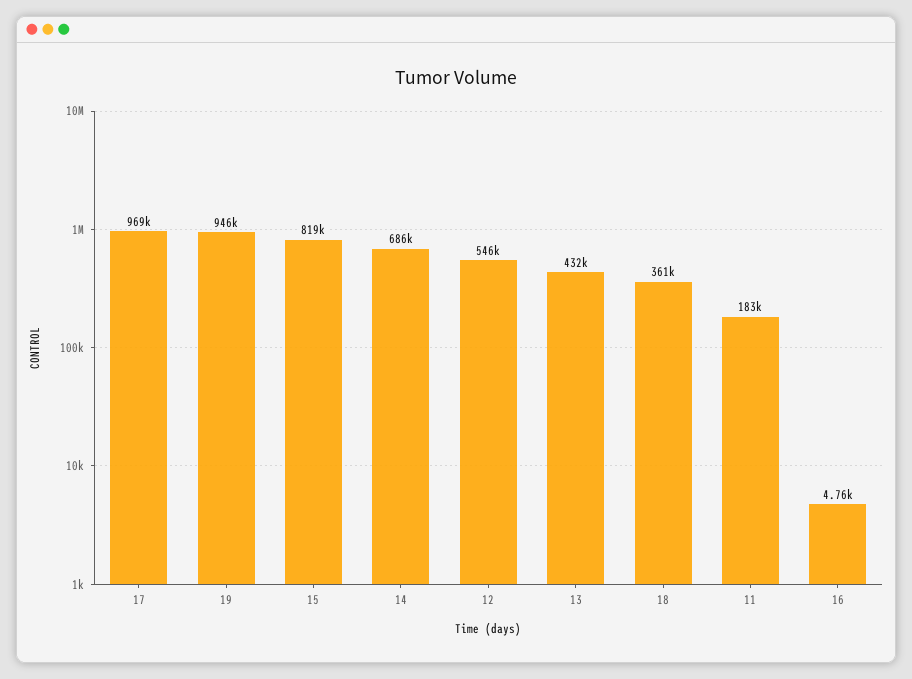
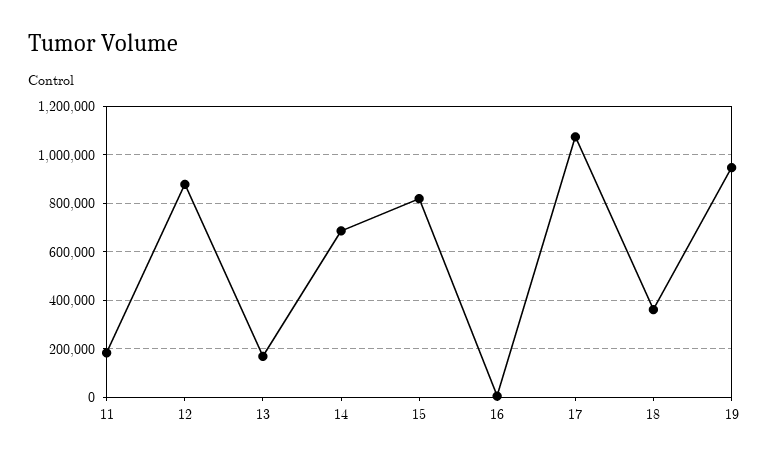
  {
-   "17": 969000,
+   "17": 1075000,
    "19": 946000,
    "15": 819000,
    "14": 686000,
-   "12": 546000,
+   "12": 875000,
-   "13": 432000,
+   "13": 175000,
    "18": 361000,
    "11": 183000,
    "16": 4760
  }

